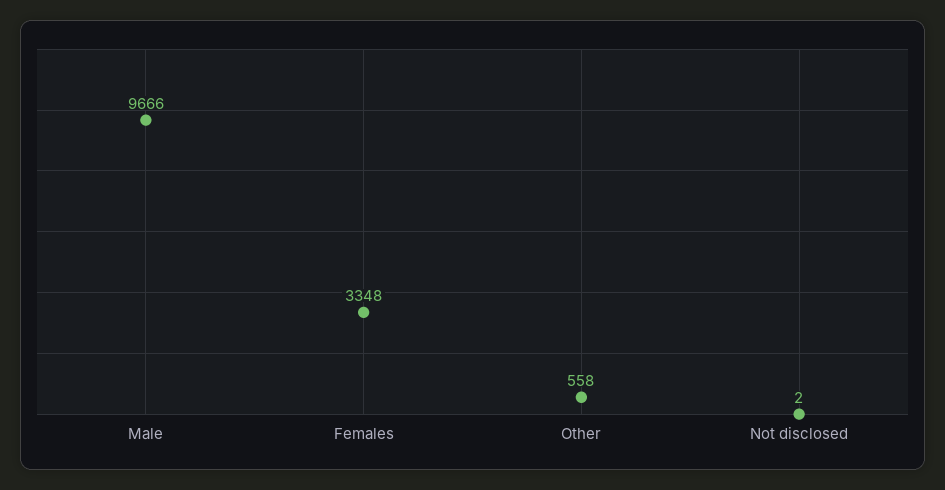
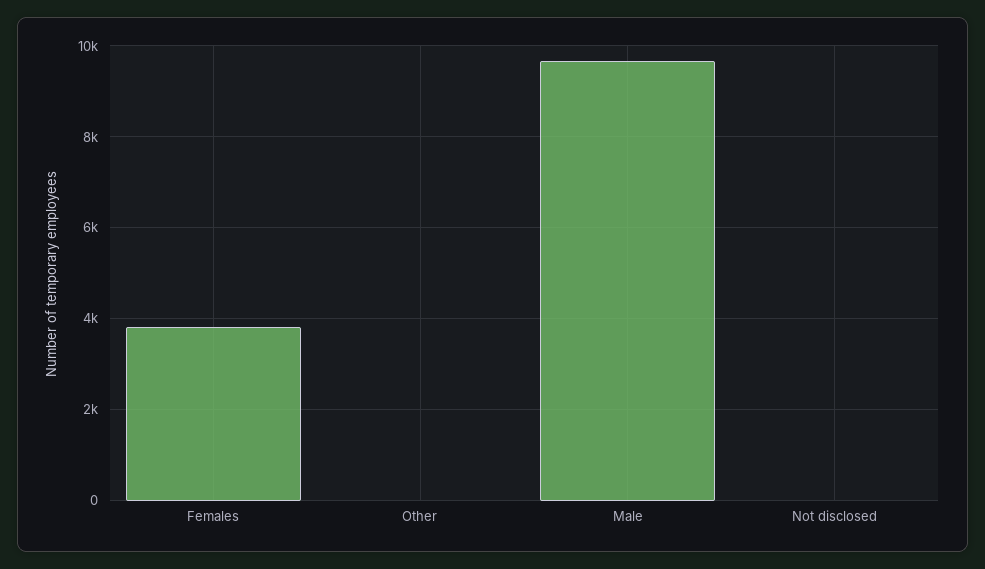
  {
    "Male": 9666,
-   "Females": 3348,
+   "Females": 3800,
-   "Other": 558,
+   "Other": 0,
    "Not disclosed": 2
  }

